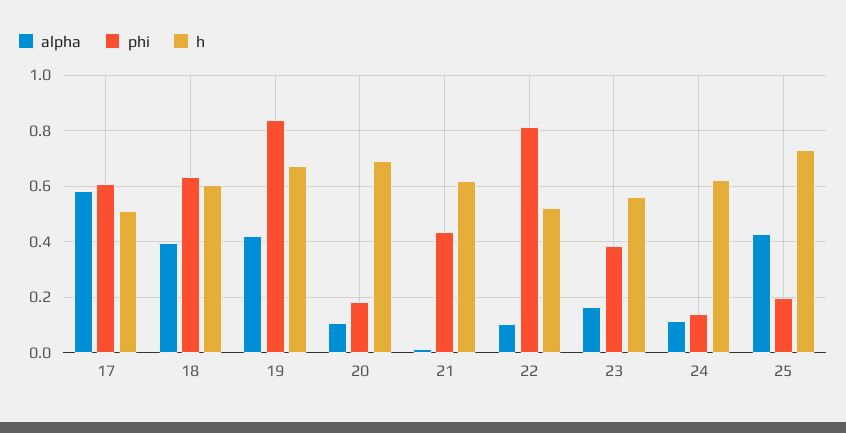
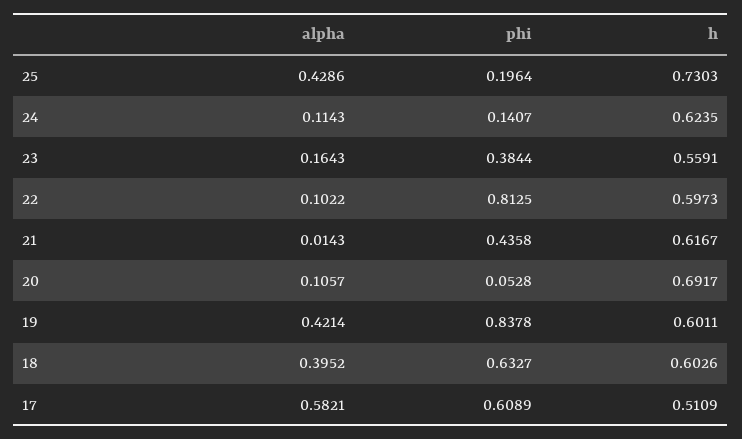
  {
    "alpha": {
      "17": 0.5821,
      "18": 0.3952,
      "19": 0.4214,
      "20": 0.1057,
      "21": 0.0143,
      "22": 0.1022,
      "23": 0.1643,
      "24": 0.1143,
      "25": 0.4286
    },
    "phi": {
      "17": 0.6089,
      "18": 0.6327,
      "19": 0.8378,
-     "20": 0.175,
+     "20": 0.0528,
      "21": 0.4358,
      "22": 0.8125,
      "23": 0.3844,
      "24": 0.1407,
      "25": 0.1964
    },
    "h": {
      "17": 0.5109,
      "18": 0.6026,
-     "19": 0.675,
+     "19": 0.6011,
      "20": 0.6917,
      "21": 0.6167,
-     "22": 0.525,
+     "22": 0.5973,
      "23": 0.5591,
      "24": 0.6235,
      "25": 0.7303
    }
  }

